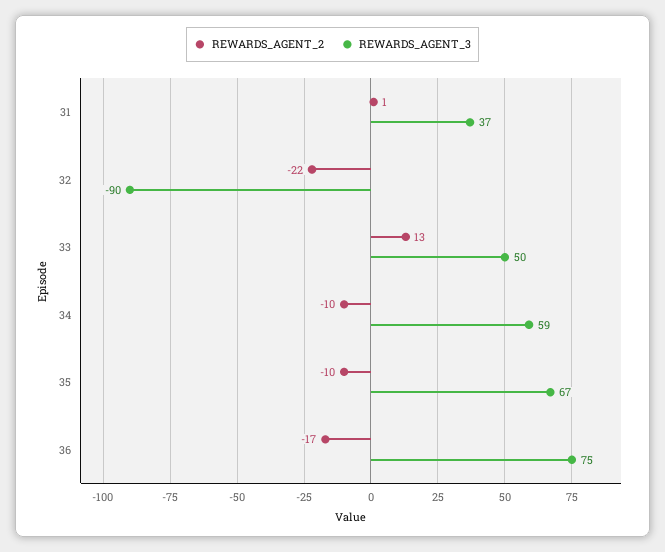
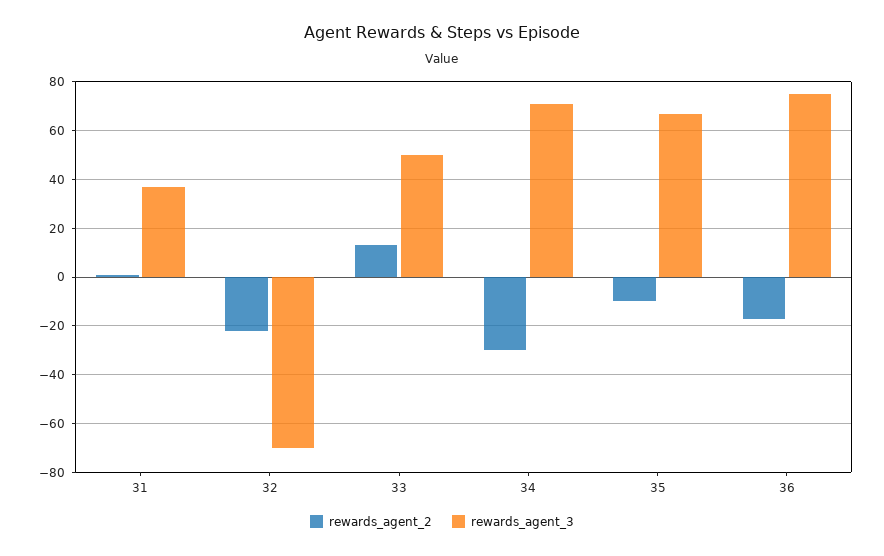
  {
    "REWARDS_AGENT_2": {
      "31": 1,
      "32": -22,
      "33": 13,
-     "34": -10,
+     "34": -30,
      "35": -10,
      "36": -17
    },
    "REWARDS_AGENT_3": {
      "31": 37,
-     "32": -90,
+     "32": -70,
      "33": 50,
-     "34": 59,
+     "34": 70,
      "35": 67,
      "36": 75
    }
  }

